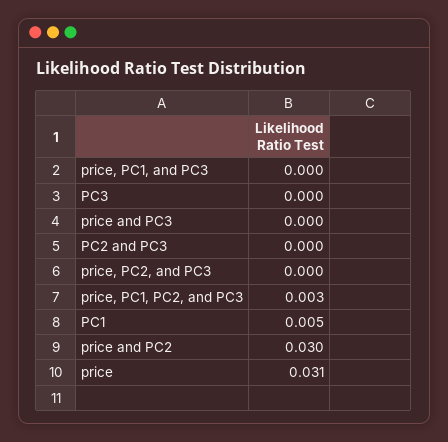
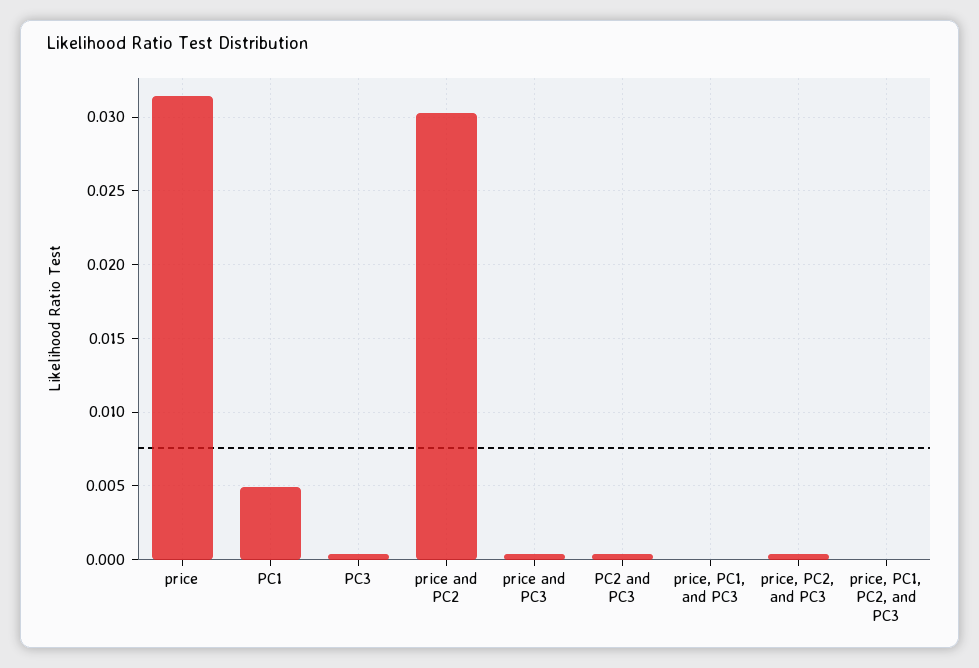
  {
    "price, PC1, and PC3": 0,
    "PC3": 0,
    "price and PC3": 0,
    "PC2 and PC3": 0,
    "price, PC2, and PC3": 0,
-   "price, PC1, PC2, and PC3": 0.003,
+   "price, PC1, PC2, and PC3": 0,
    "PC1": 0.005,
    "price and PC2": 0.03,
    "price": 0.031
  }

